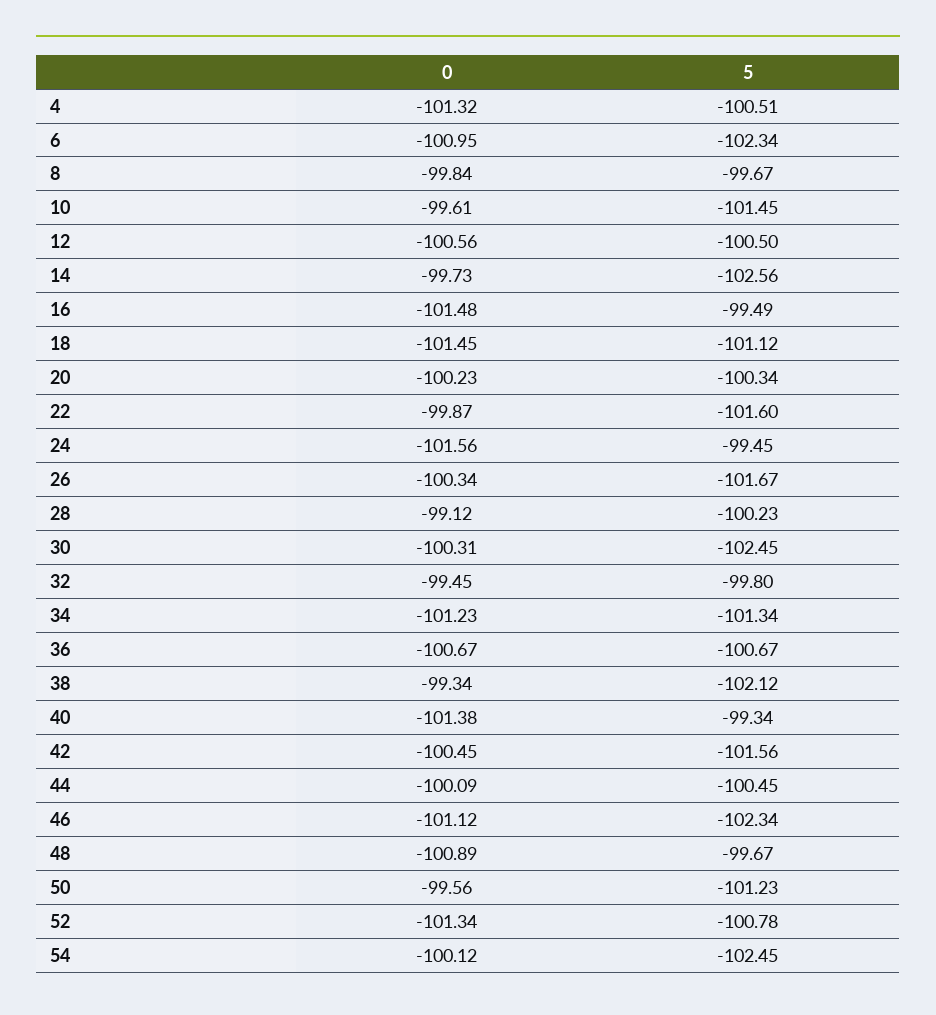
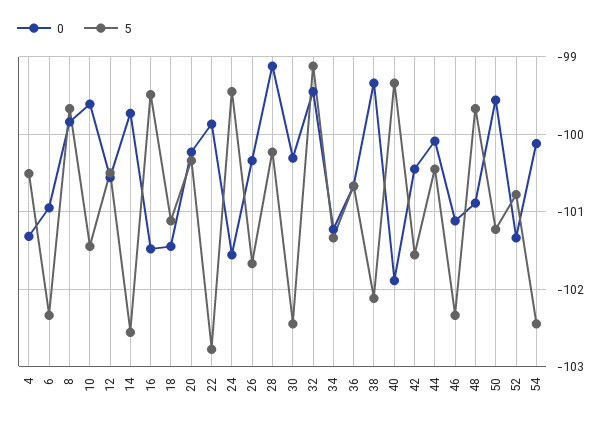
  {
    "0": {
      "4": -101.32,
      "6": -100.95,
      "8": -99.84,
      "10": -99.61,
      "12": -100.56,
      "14": -99.73,
      "16": -101.48,
      "18": -101.45,
      "20": -100.23,
      "22": -99.87,
      "24": -101.56,
      "26": -100.34,
      "28": -99.12,
      "30": -100.31,
      "32": -99.45,
      "34": -101.23,
      "36": -100.67,
      "38": -99.34,
-     "40": -101.38,
+     "40": -101.9,
      "42": -100.45,
      "44": -100.09,
      "46": -101.12,
      "48": -100.89,
      "50": -99.56,
      "52": -101.34,
      "54": -100.12
    },
    "5": {
      "4": -100.51,
      "6": -102.34,
      "8": -99.67,
      "10": -101.45,
      "12": -100.5,
      "14": -102.56,
      "16": -99.49,
      "18": -101.12,
      "20": -100.34,
-     "22": -101.6,
+     "22": -102.8,
      "24": -99.45,
      "26": -101.67,
      "28": -100.23,
      "30": -102.45,
-     "32": -99.8,
+     "32": -99.1,
      "34": -101.34,
      "36": -100.67,
      "38": -102.12,
      "40": -99.34,
      "42": -101.56,
      "44": -100.45,
      "46": -102.34,
      "48": -99.67,
      "50": -101.23,
      "52": -100.78,
      "54": -102.45
    }
  }

